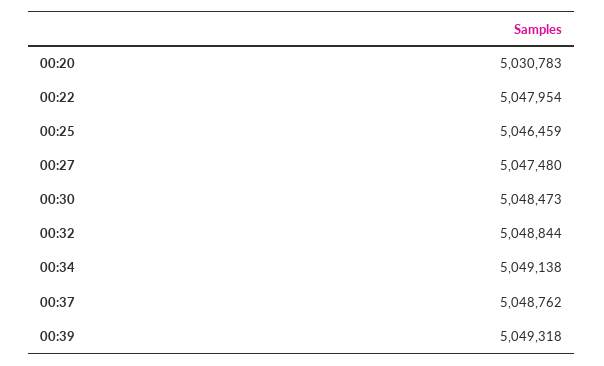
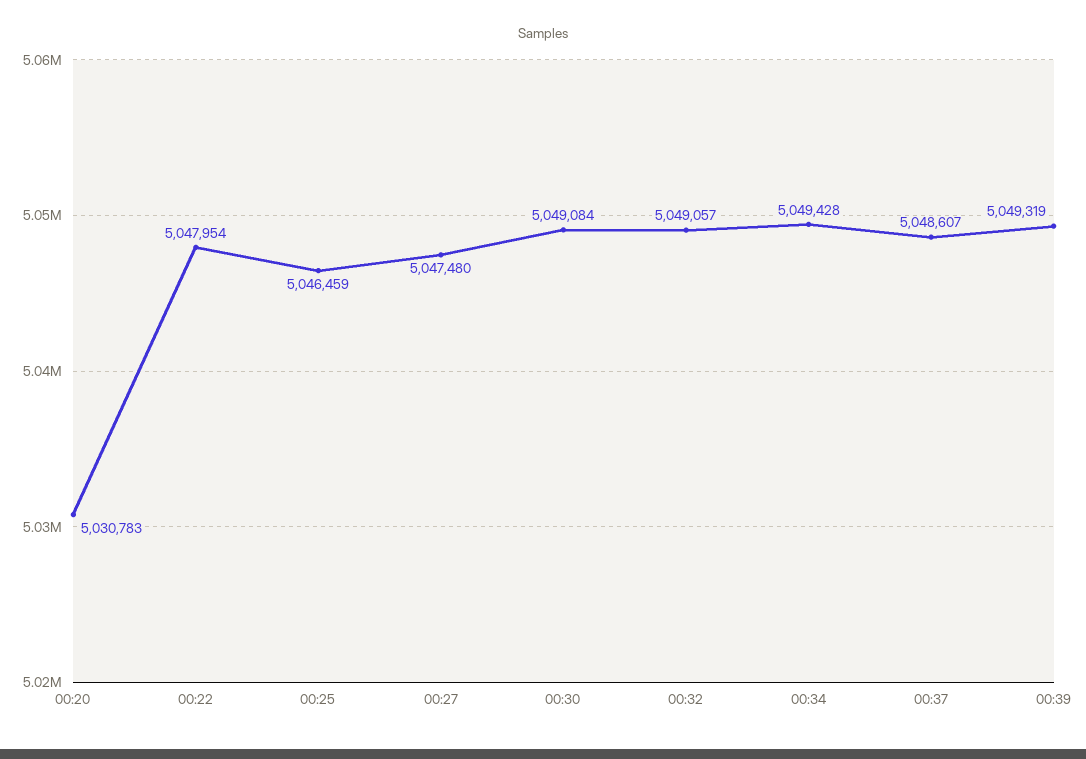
  {
    "00:20": 5030783,
    "00:22": 5047954,
    "00:25": 5046459,
    "00:27": 5047480,
-   "00:30": 5048473,
+   "00:30": 5049084,
-   "00:32": 5048844,
+   "00:32": 5049057,
-   "00:34": 5049138,
+   "00:34": 5049428,
-   "00:37": 5048762,
+   "00:37": 5048607,
-   "00:39": 5049318
+   "00:39": 5049319
  }

